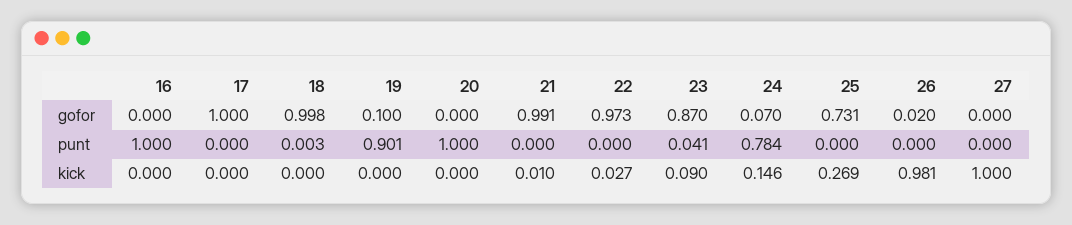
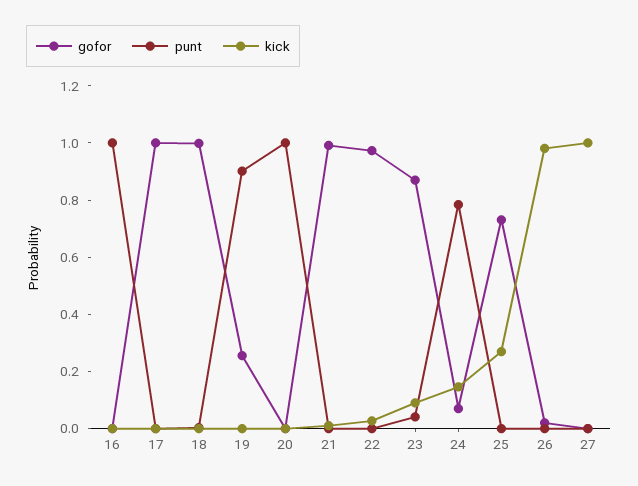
  {
    "gofor": {
      "16": 0,
      "17": 1,
      "18": 0.998,
-     "19": 0.1,
+     "19": 0.25,
      "20": 0,
      "21": 0.991,
      "22": 0.973,
      "23": 0.87,
      "24": 0.07,
      "25": 0.731,
      "26": 0.02,
      "27": 0
    },
    "punt": {
      "16": 1,
      "17": 0,
      "18": 0.003,
      "19": 0.901,
      "20": 1,
      "21": 0,
      "22": 0,
      "23": 0.041,
      "24": 0.784,
      "25": 0,
      "26": 0,
      "27": 0
    },
    "kick": {
      "16": 0,
      "17": 0,
      "18": 0,
      "19": 0,
      "20": 0,
      "21": 0.01,
      "22": 0.027,
      "23": 0.09,
      "24": 0.146,
      "25": 0.269,
      "26": 0.981,
      "27": 1
    }
  }

